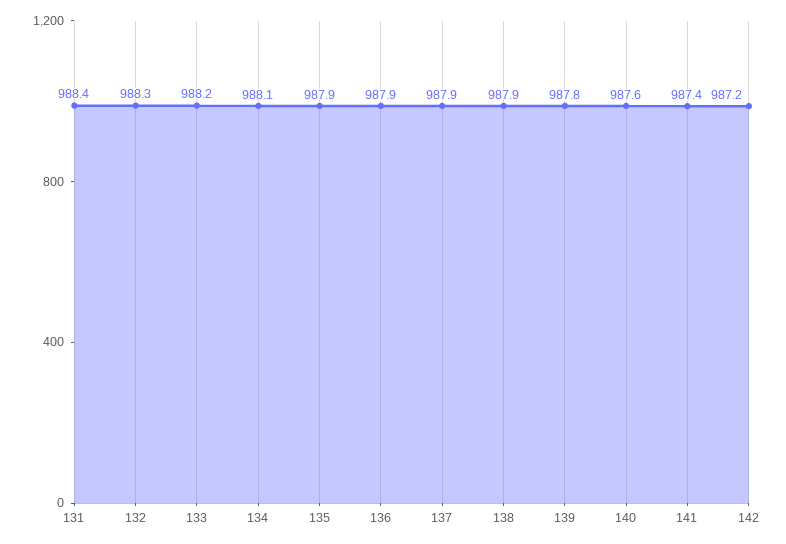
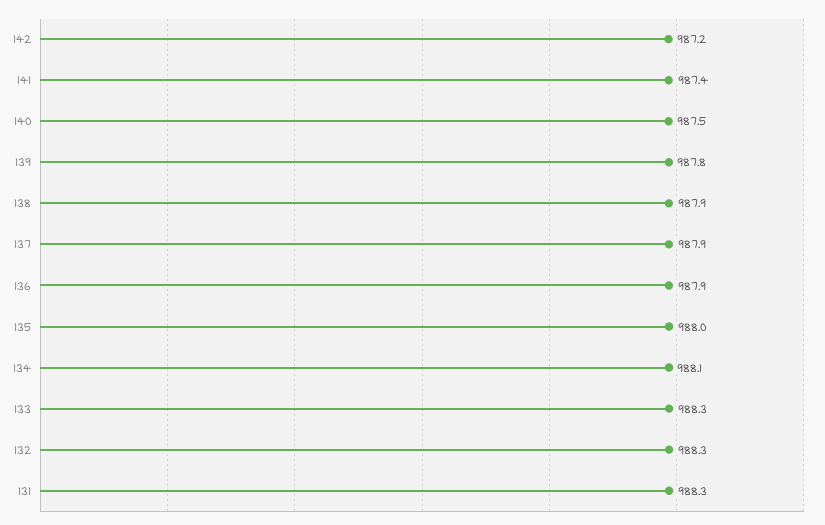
  {
-   "131": 988.4,
+   "131": 988.3,
    "132": 988.3,
-   "133": 988.2,
+   "133": 988.3,
    "134": 988.1,
-   "135": 987.9,
+   "135": 988,
    "136": 987.9,
    "137": 987.9,
    "138": 987.9,
    "139": 987.8,
-   "140": 987.6,
+   "140": 987.5,
    "141": 987.4,
    "142": 987.2
  }

